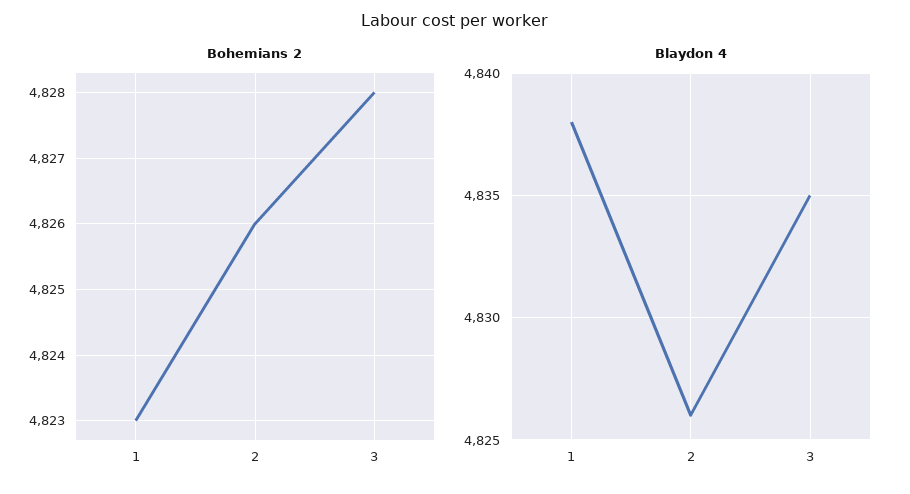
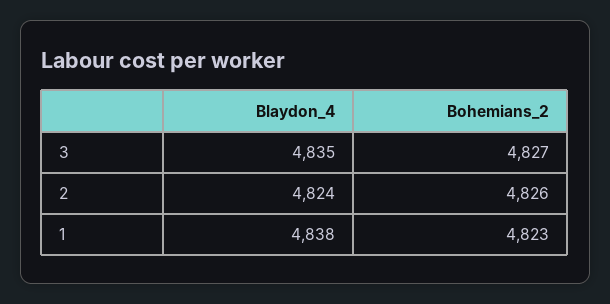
  {
    "Bohemians 2": {
      "1": 4823,
      "2": 4826,
-     "3": 4828
+     "3": 4827
    },
    "Blaydon 4": {
      "1": 4838,
-     "2": 4826,
+     "2": 4824,
      "3": 4835
    }
  }

